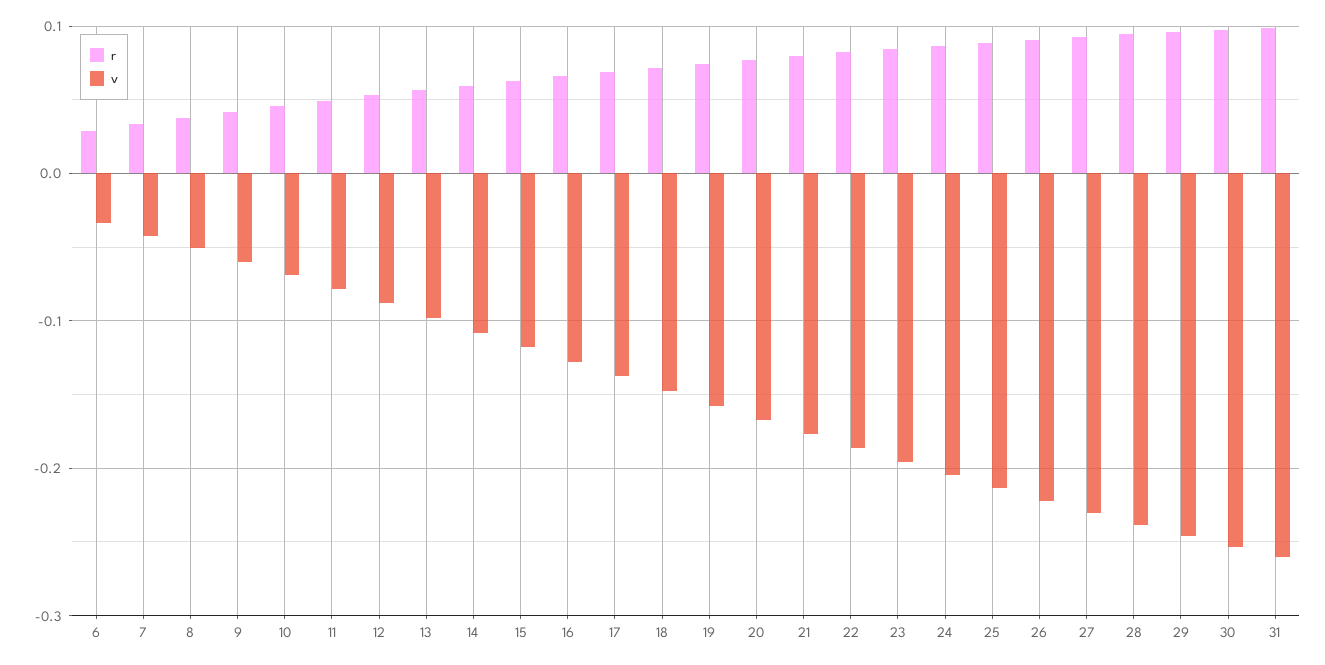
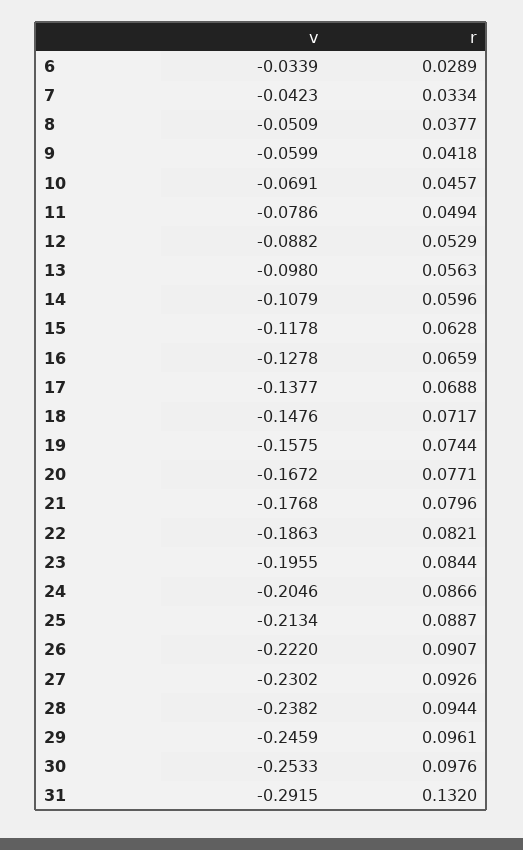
  {
    "r": {
      "6": 0.0289,
      "7": 0.0334,
      "8": 0.0377,
      "9": 0.0418,
      "10": 0.0457,
      "11": 0.0494,
      "12": 0.0529,
      "13": 0.0563,
      "14": 0.0596,
      "15": 0.0628,
      "16": 0.0659,
      "17": 0.0688,
      "18": 0.0717,
      "19": 0.0744,
      "20": 0.0771,
      "21": 0.0796,
      "22": 0.0821,
      "23": 0.0844,
      "24": 0.0866,
      "25": 0.0887,
      "26": 0.0907,
      "27": 0.0926,
      "28": 0.0944,
      "29": 0.0961,
      "30": 0.0976,
-     "31": 0.1
+     "31": 0.132
    },
    "v": {
      "6": -0.0339,
      "7": -0.0423,
      "8": -0.0509,
      "9": -0.0599,
      "10": -0.0691,
      "11": -0.0786,
      "12": -0.0882,
      "13": -0.098,
      "14": -0.1079,
      "15": -0.1178,
      "16": -0.1278,
      "17": -0.1377,
      "18": -0.1476,
      "19": -0.1575,
      "20": -0.1672,
      "21": -0.1768,
      "22": -0.1863,
      "23": -0.1955,
      "24": -0.2046,
      "25": -0.2134,
      "26": -0.222,
      "27": -0.2302,
      "28": -0.2382,
      "29": -0.2459,
      "30": -0.2533,
-     "31": -0.26
+     "31": -0.2915
    }
  }

